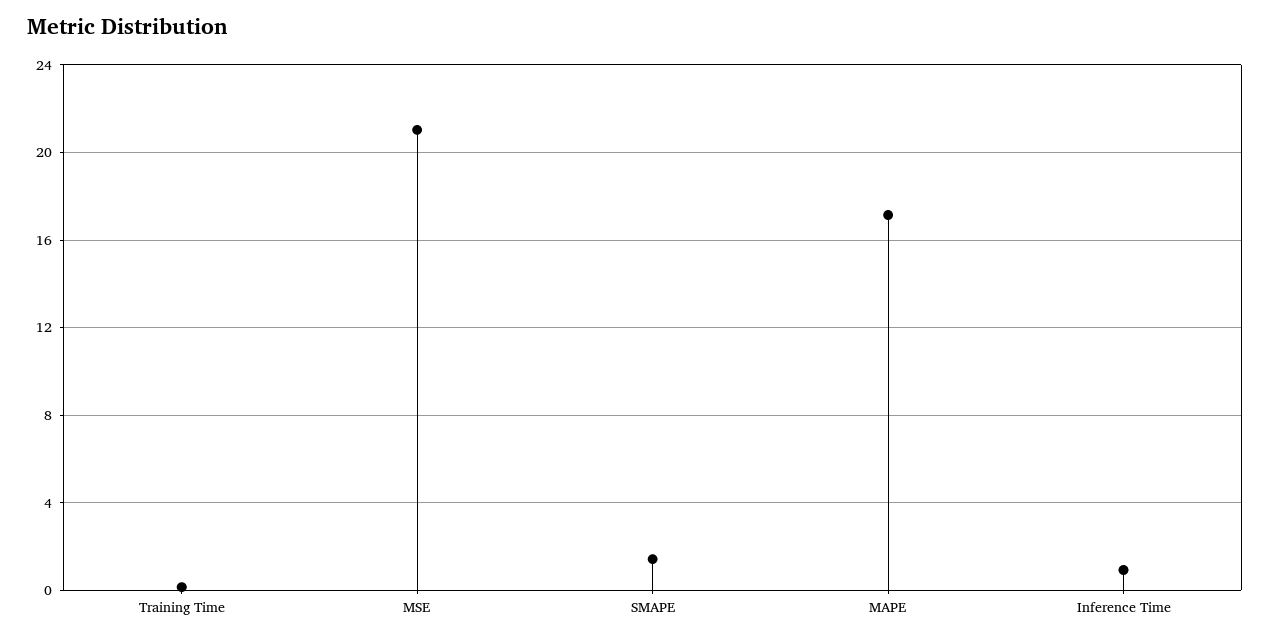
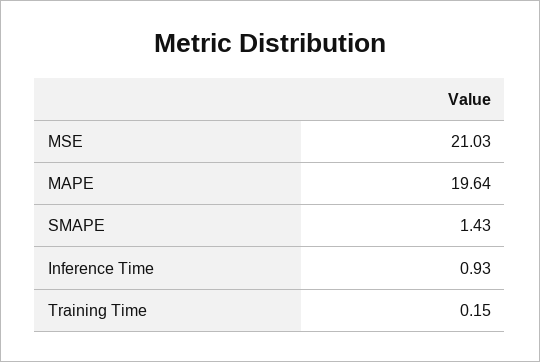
  {
    "Training Time": 0.15,
    "MSE": 21.03,
    "SMAPE": 1.43,
-   "MAPE": 17,
+   "MAPE": 19.64,
    "Inference Time": 0.93
  }

